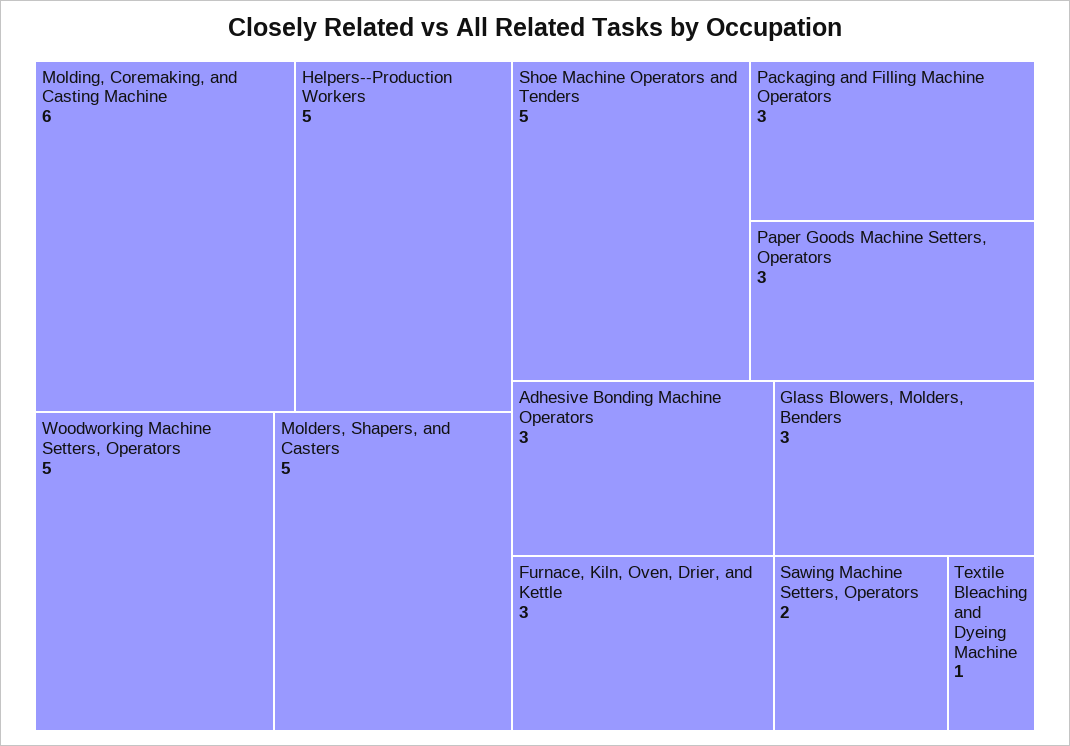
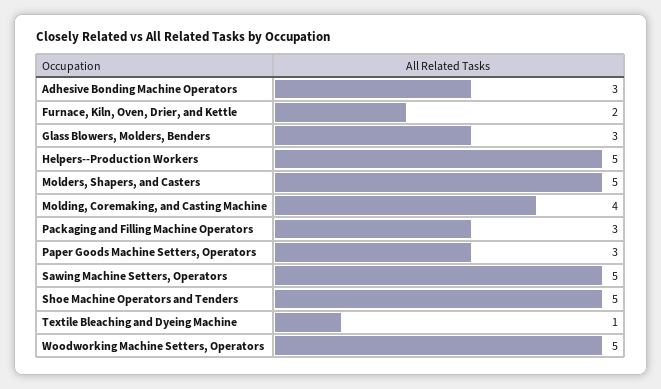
  {
-   "Molding, Coremaking, and Casting Machine": 6,
+   "Molding, Coremaking, and Casting Machine": 4,
    "Helpers--Production Workers": 5,
    "Woodworking Machine Setters, Operators": 5,
    "Molders, Shapers, and Casters": 5,
    "Shoe Machine Operators and Tenders": 5,
    "Packaging and Filling Machine Operators": 3,
    "Paper Goods Machine Setters, Operators": 3,
    "Adhesive Bonding Machine Operators": 3,
-   "Furnace, Kiln, Oven, Drier, and Kettle": 3,
+   "Furnace, Kiln, Oven, Drier, and Kettle": 2,
    "Glass Blowers, Molders, Benders": 3,
-   "Sawing Machine Setters, Operators": 2,
+   "Sawing Machine Setters, Operators": 5,
    "Textile Bleaching and Dyeing Machine": 1
  }

